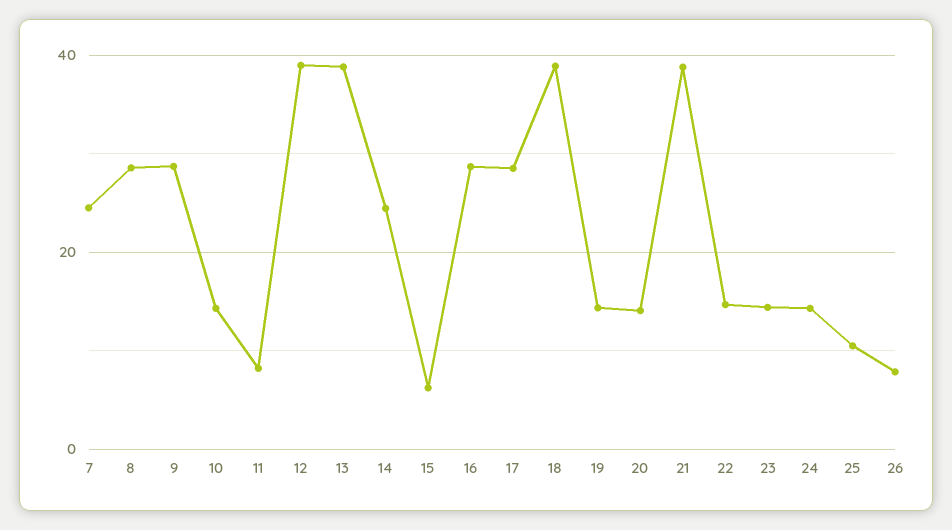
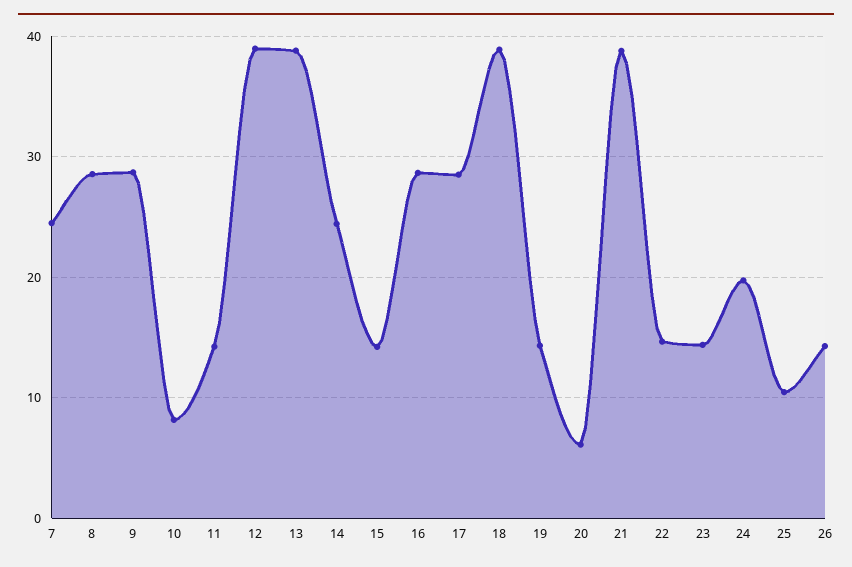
  {
    "7": 25,
    "8": 29,
    "9": 29,
-   "10": 14,
+   "10": 8,
-   "11": 8,
+   "11": 14,
    "12": 39,
    "13": 39,
    "14": 24,
-   "15": 6,
+   "15": 14,
    "16": 29,
    "17": 29,
    "18": 39,
    "19": 14,
-   "20": 14,
+   "20": 6,
    "21": 39,
    "22": 15,
    "23": 14,
-   "24": 14,
+   "24": 20,
    "25": 10,
-   "26": 8
+   "26": 14
  }

